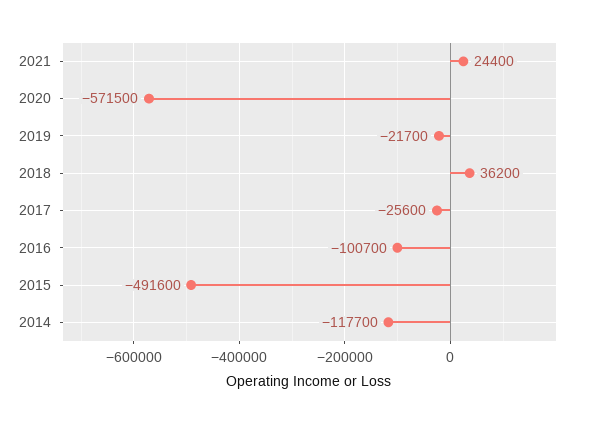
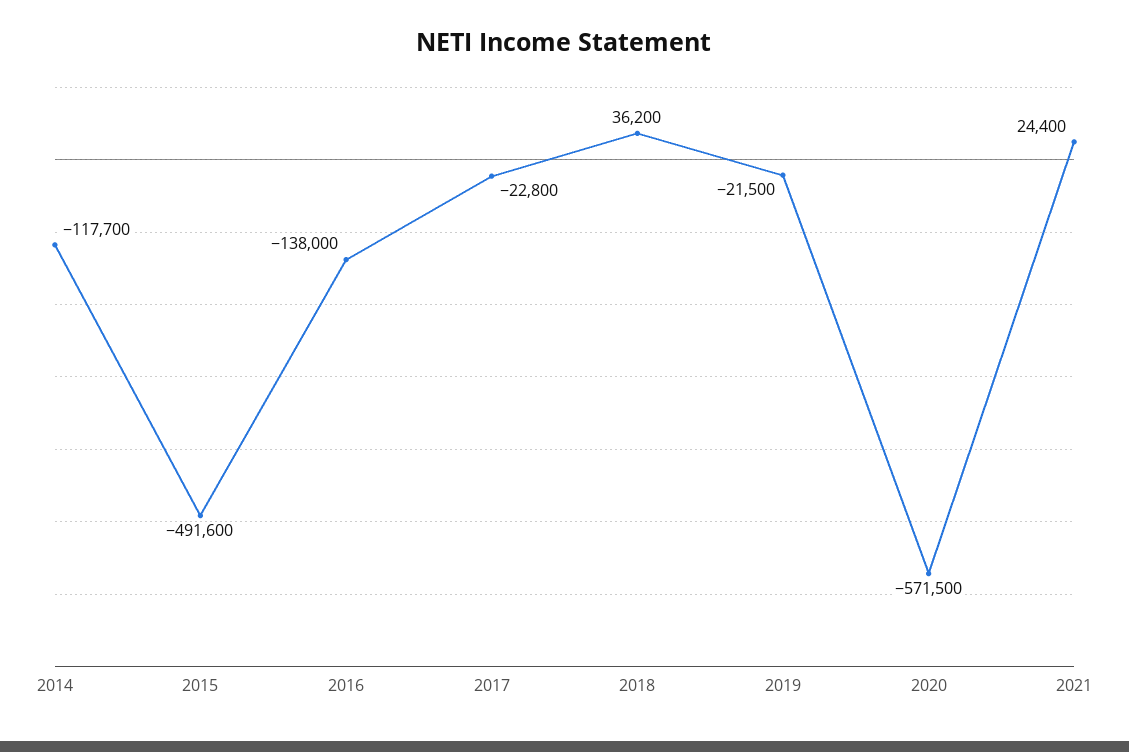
  {
    "2021": 24400,
    "2020": -571500,
-   "2019": -21700,
+   "2019": -21500,
    "2018": 36200,
-   "2017": -25600,
+   "2017": -22800,
-   "2016": -100700,
+   "2016": -138000,
    "2015": -491600,
    "2014": -117700
  }

